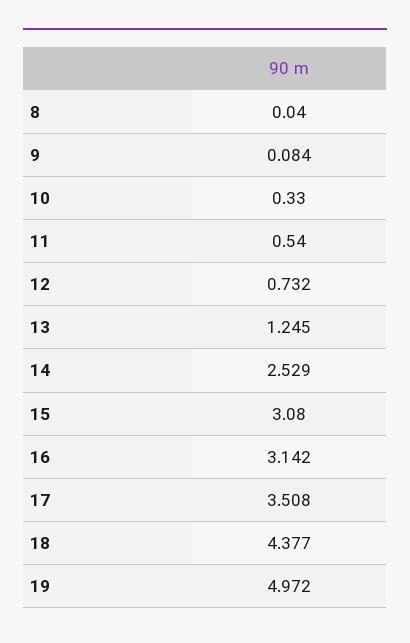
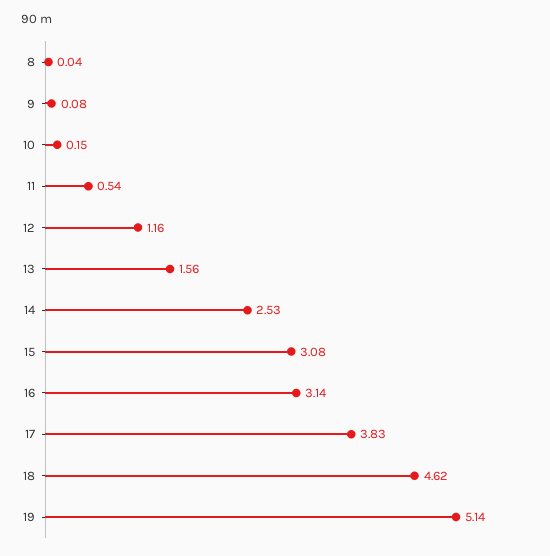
  {
    "8": 0.04,
    "9": 0.084,
-   "10": 0.33,
+   "10": 0.15,
    "11": 0.54,
-   "12": 0.732,
+   "12": 1.16,
-   "13": 1.245,
+   "13": 1.56,
    "14": 2.529,
    "15": 3.08,
    "16": 3.142,
-   "17": 3.508,
+   "17": 3.83,
-   "18": 4.377,
+   "18": 4.62,
-   "19": 4.972
+   "19": 5.14
  }

